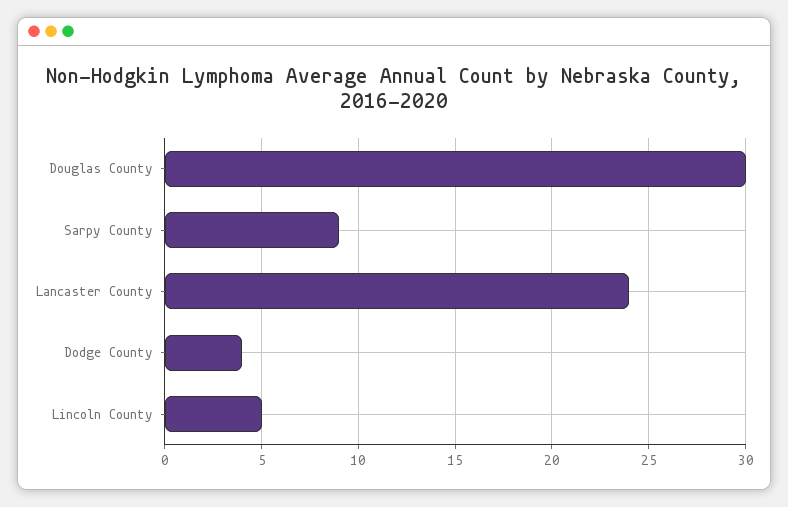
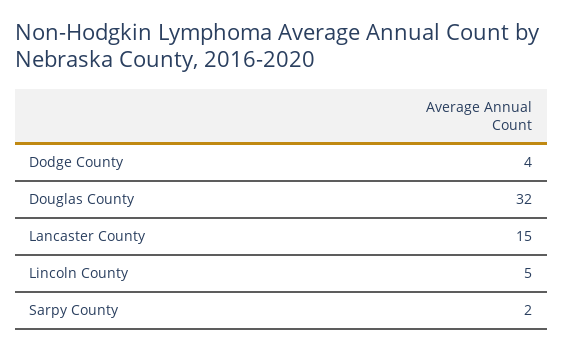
  {
-   "Douglas County": 30,
+   "Douglas County": 32,
-   "Sarpy County": 9,
+   "Sarpy County": 2,
-   "Lancaster County": 24,
+   "Lancaster County": 15,
    "Dodge County": 4,
    "Lincoln County": 5
  }

